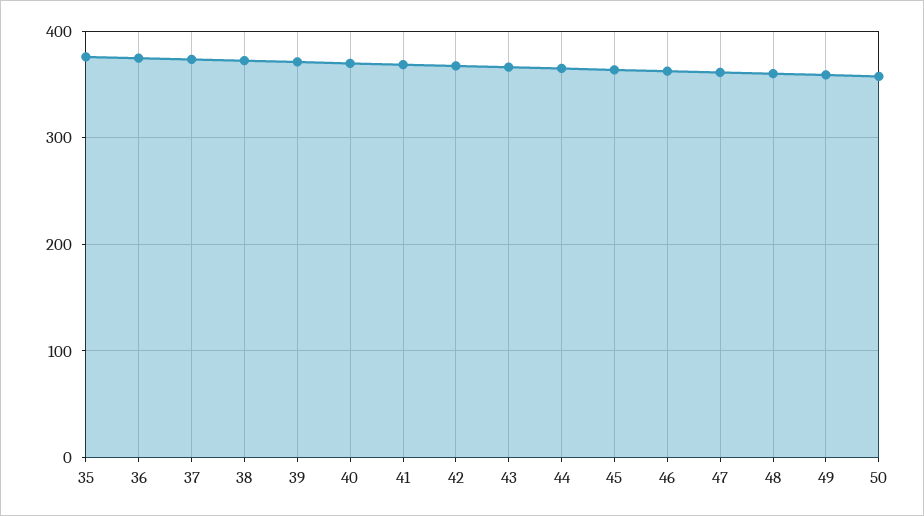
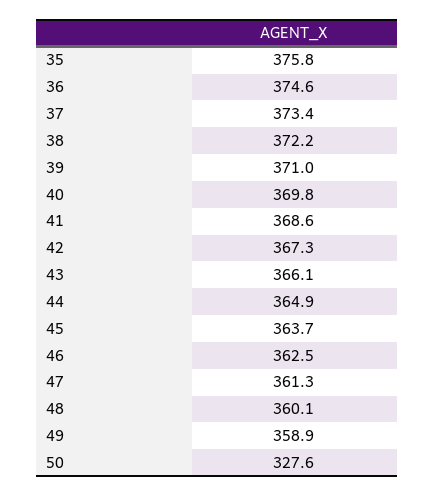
  {
    "35": 375.8,
    "36": 374.6,
    "37": 373.4,
    "38": 372.2,
    "39": 371,
    "40": 369.8,
    "41": 368.6,
    "42": 367.3,
    "43": 366.1,
    "44": 364.9,
    "45": 363.7,
    "46": 362.5,
    "47": 361.3,
    "48": 360.1,
    "49": 358.9,
-   "50": 360
+   "50": 327.6
  }

